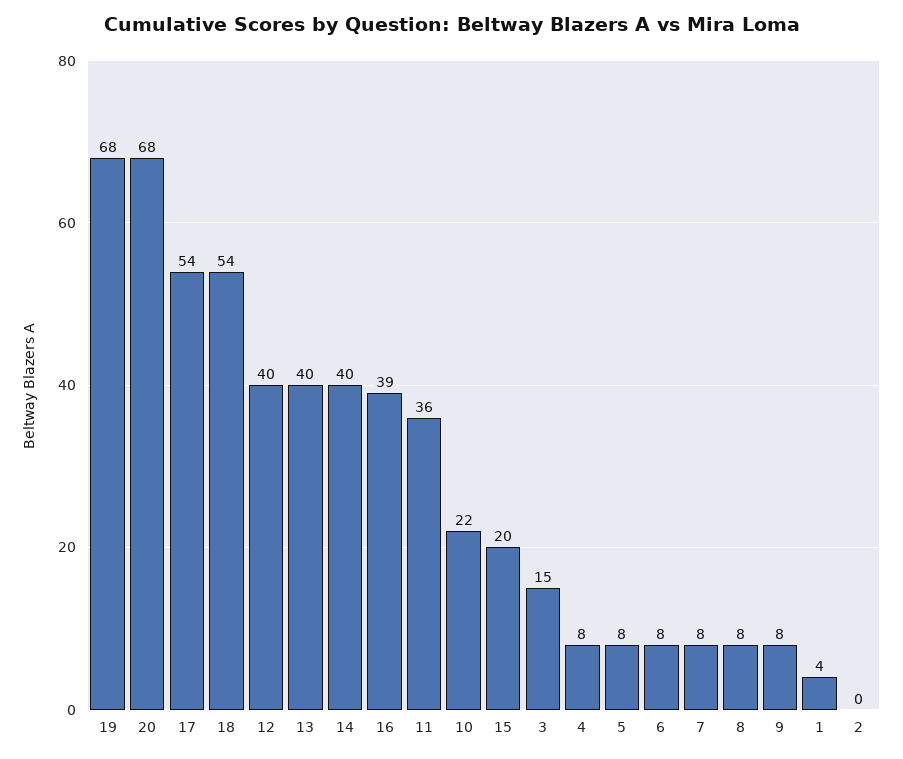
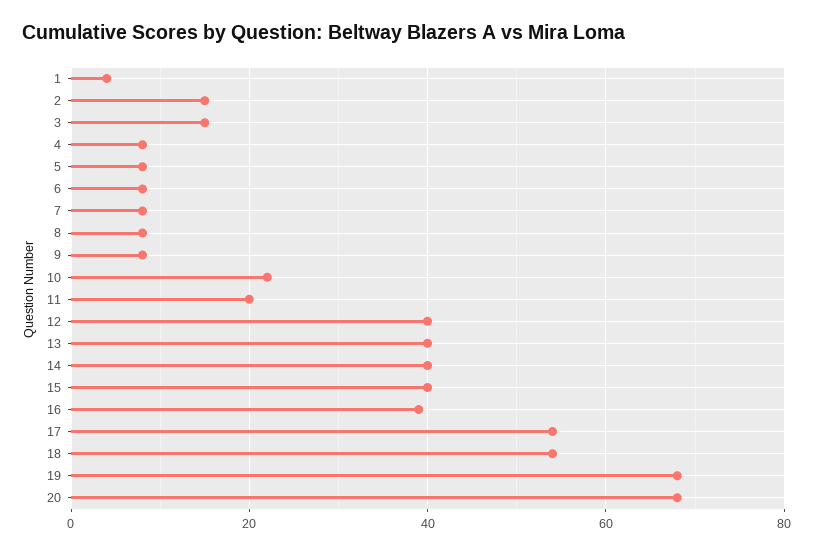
  {
    "19": 68,
    "20": 68,
    "17": 54,
    "18": 54,
    "12": 40,
    "13": 40,
    "14": 40,
    "16": 39,
-   "11": 36,
+   "11": 20,
    "10": 22,
-   "15": 20,
+   "15": 40,
    "3": 15,
    "4": 8,
    "5": 8,
    "6": 8,
    "7": 8,
    "8": 8,
    "9": 8,
    "1": 4,
-   "2": 0
+   "2": 15
  }

